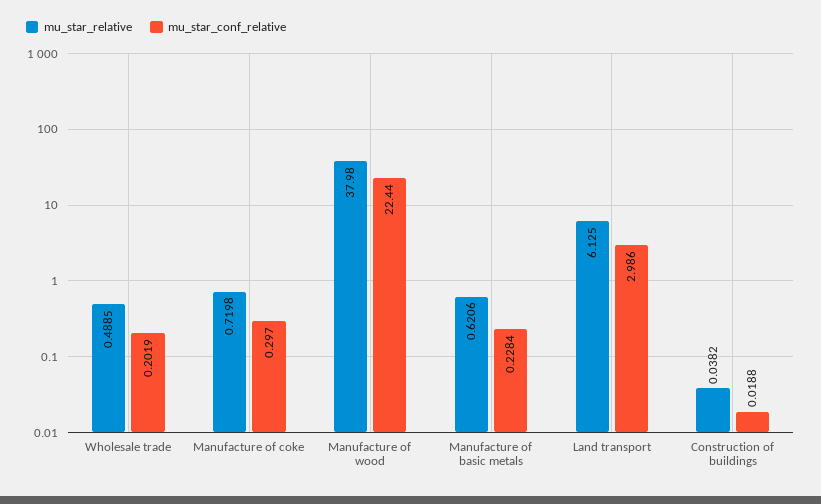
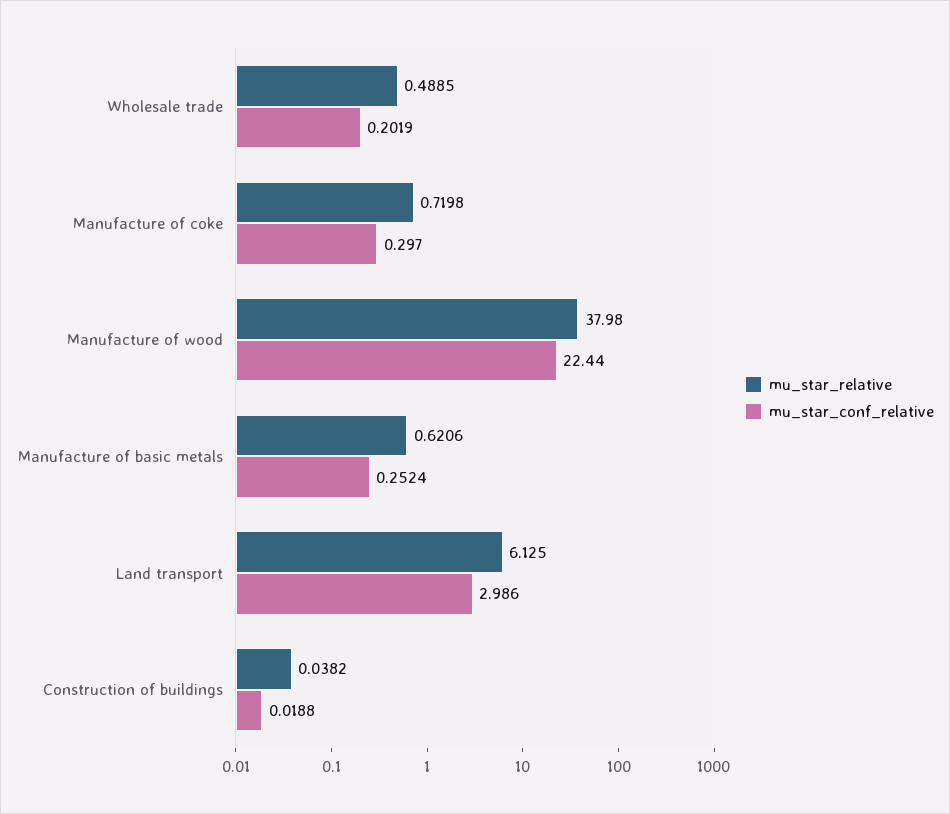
  {
    "mu_star_relative": {
      "Wholesale trade": 0.4885,
      "Manufacture of coke": 0.7198,
      "Manufacture of wood": 37.98,
      "Manufacture of basic metals": 0.6206,
      "Land transport": 6.125,
      "Construction of buildings": 0.0382
    },
    "mu_star_conf_relative": {
      "Wholesale trade": 0.2019,
      "Manufacture of coke": 0.297,
      "Manufacture of wood": 22.44,
-     "Manufacture of basic metals": 0.2284,
+     "Manufacture of basic metals": 0.2524,
      "Land transport": 2.986,
      "Construction of buildings": 0.0188
    }
  }

